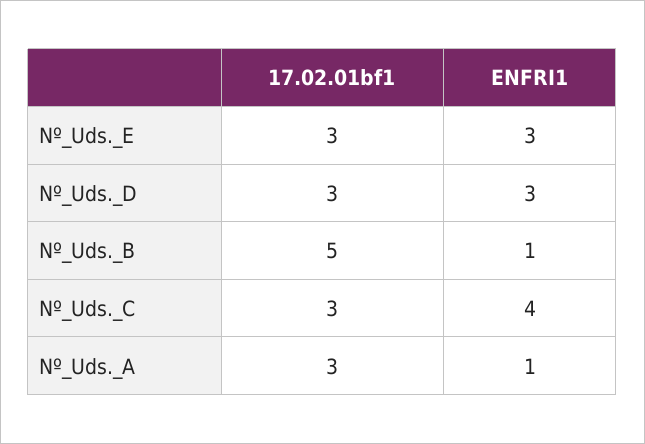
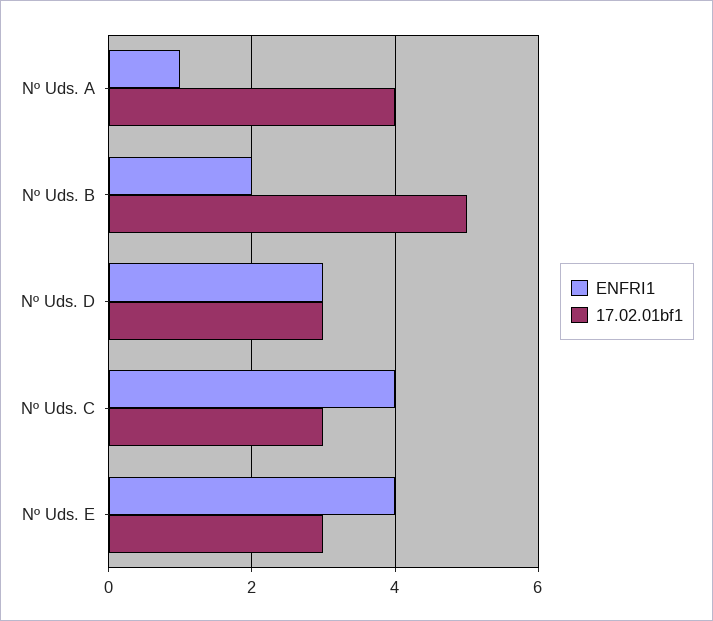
  {
    "17.02.01bf1": {
      "Nº_Uds._E": 3,
      "Nº_Uds._D": 3,
      "Nº_Uds._B": 5,
      "Nº_Uds._C": 3,
-     "Nº_Uds._A": 3
+     "Nº_Uds._A": 4
    },
    "ENFRI1": {
-     "Nº_Uds._E": 3,
+     "Nº_Uds._E": 4,
      "Nº_Uds._D": 3,
-     "Nº_Uds._B": 1,
+     "Nº_Uds._B": 2,
      "Nº_Uds._C": 4,
      "Nº_Uds._A": 1
    }
  }

